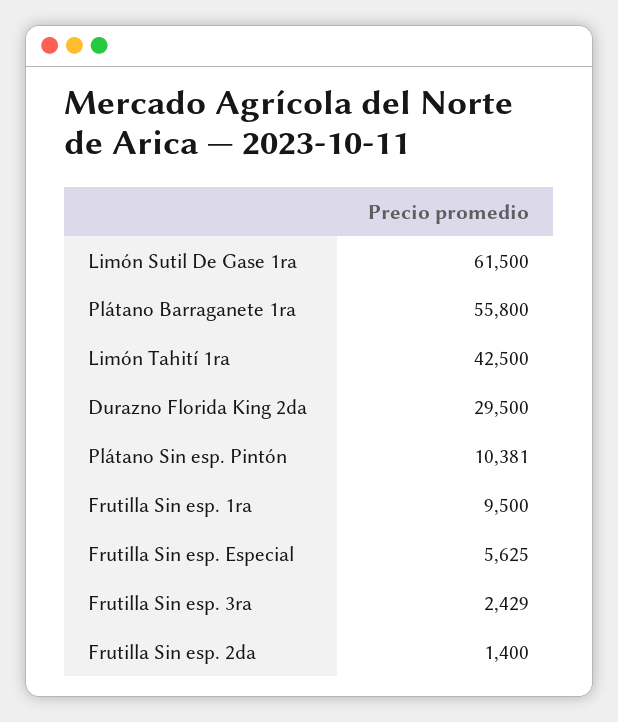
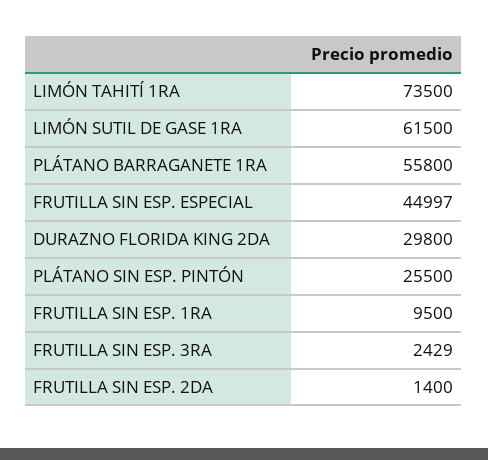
  {
    "Limón Sutil De Gase 1ra": 61500,
    "Plátano Barraganete 1ra": 55800,
-   "Limón Tahití 1ra": 42500,
+   "Limón Tahití 1ra": 73500,
-   "Durazno Florida King 2da": 29500,
+   "Durazno Florida King 2da": 29800,
-   "Plátano Sin esp. Pintón": 10381,
+   "Plátano Sin esp. Pintón": 25500,
    "Frutilla Sin esp. 1ra": 9500,
-   "Frutilla Sin esp. Especial": 5625,
+   "Frutilla Sin esp. Especial": 44997,
    "Frutilla Sin esp. 3ra": 2429,
    "Frutilla Sin esp. 2da": 1400
  }

